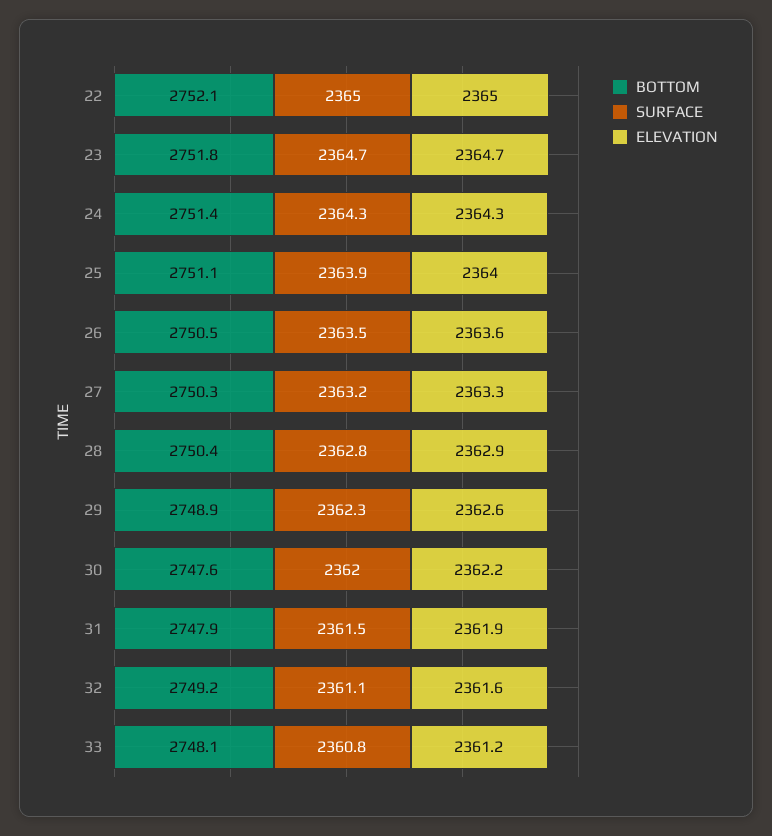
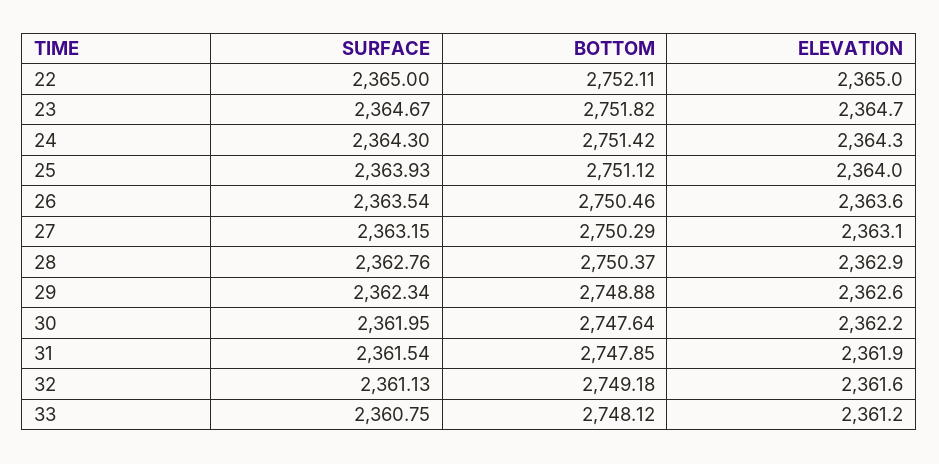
  {
    "BOTTOM": {
      "22": 2752.11,
      "23": 2751.82,
      "24": 2751.42,
      "25": 2751.12,
      "26": 2750.46,
      "27": 2750.29,
      "28": 2750.37,
      "29": 2748.88,
      "30": 2747.64,
      "31": 2747.85,
      "32": 2749.18,
      "33": 2748.12
    },
    "SURFACE": {
      "22": 2365,
      "23": 2364.67,
      "24": 2364.3,
      "25": 2363.93,
      "26": 2363.54,
      "27": 2363.15,
      "28": 2362.76,
      "29": 2362.34,
      "30": 2361.95,
      "31": 2361.54,
      "32": 2361.13,
      "33": 2360.75
    },
    "ELEVATION": {
      "22": 2365,
      "23": 2364.7,
      "24": 2364.3,
      "25": 2364,
      "26": 2363.6,
-     "27": 2363.3,
+     "27": 2363.1,
      "28": 2362.9,
      "29": 2362.6,
      "30": 2362.2,
      "31": 2361.9,
      "32": 2361.6,
      "33": 2361.2
    }
  }

